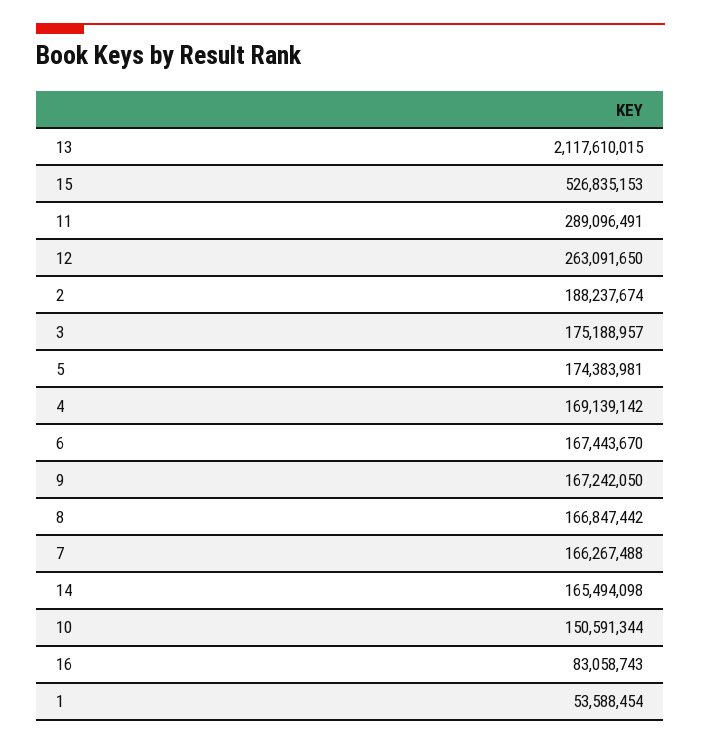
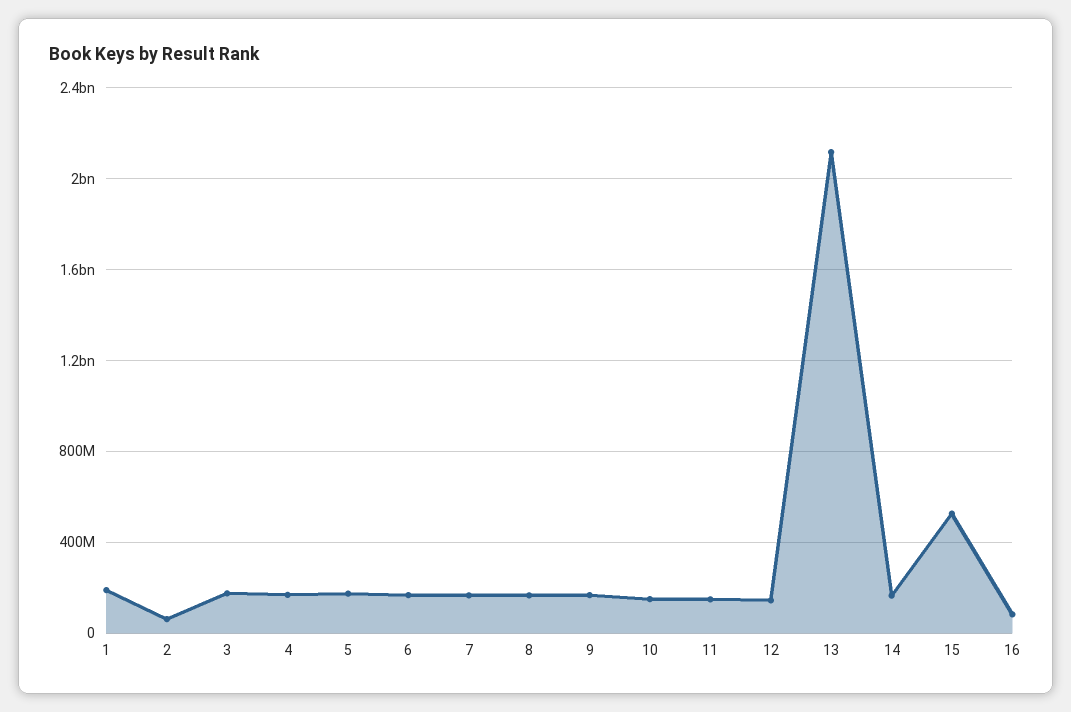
  {
    "13": 2117610015,
    "15": 526835153,
-   "11": 289096491,
+   "11": 150000000,
-   "12": 263091650,
+   "12": 150000000,
-   "2": 188237674,
+   "2": 50000000,
    "3": 175188957,
    "5": 174383981,
    "4": 169139142,
    "6": 167443670,
    "9": 167242050,
    "8": 166847442,
    "7": 166267488,
    "14": 165494098,
    "10": 150591344,
    "16": 83058743,
-   "1": 53588454
+   "1": 200000000
  }

